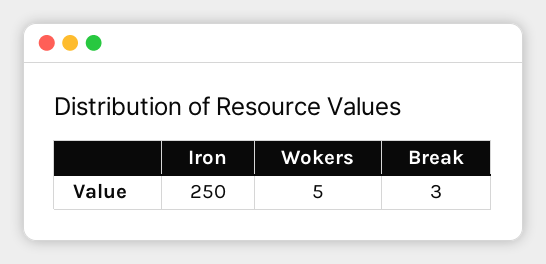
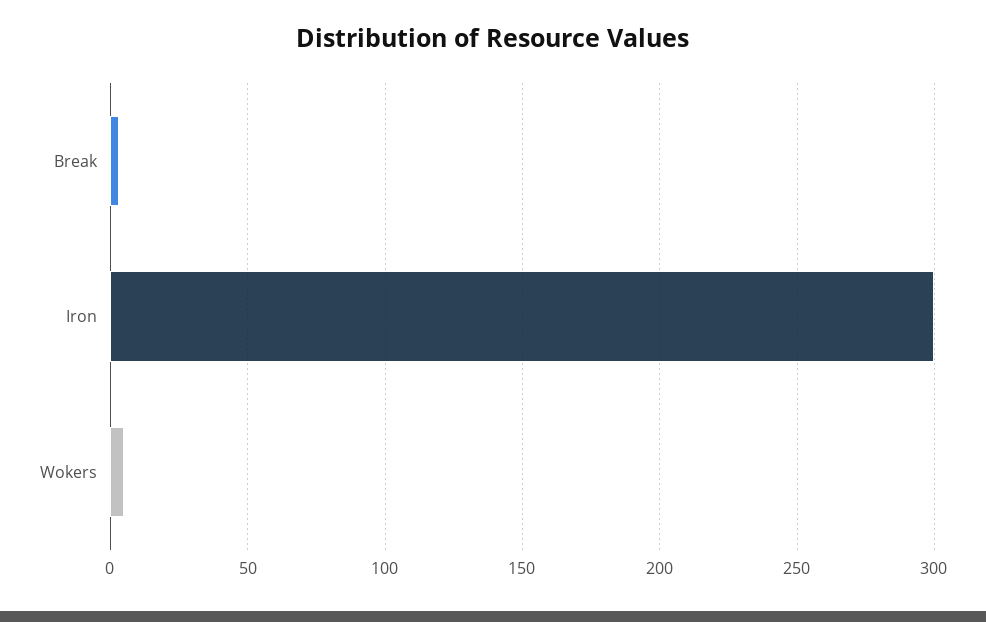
  {
-   "Iron": 250,
+   "Iron": 300,
    "Wokers": 5,
    "Break": 3
  }

